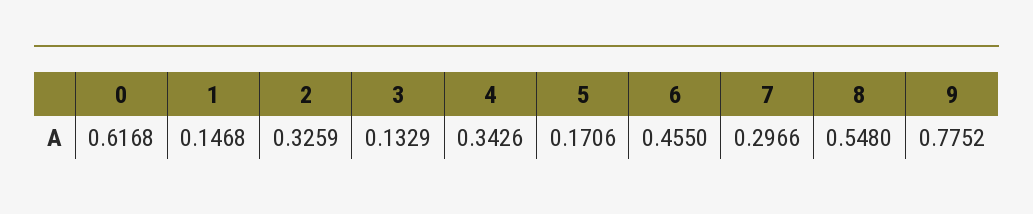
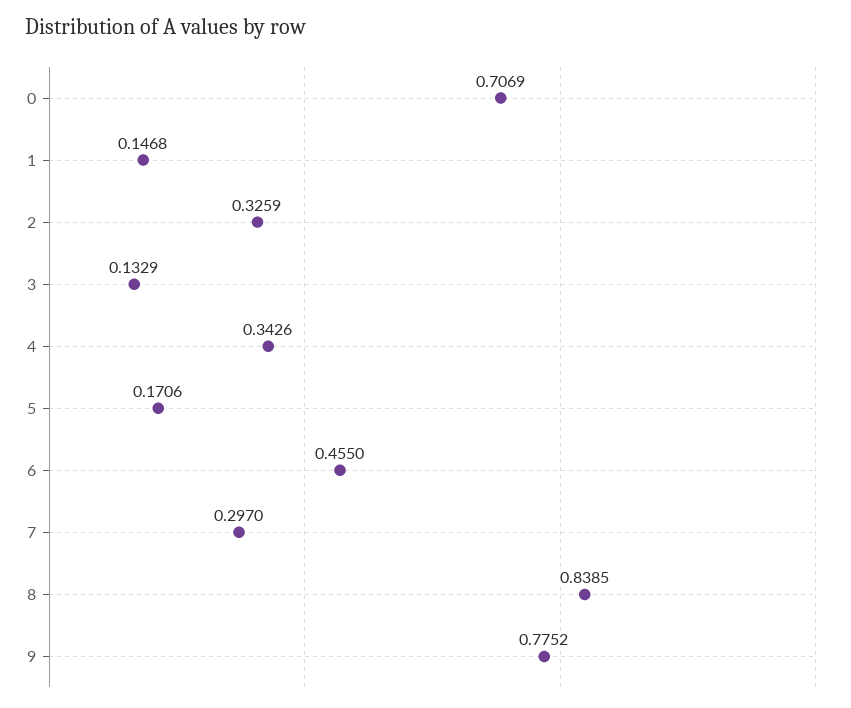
  {
-   "0": 0.6168,
+   "0": 0.7069,
    "1": 0.1468,
    "2": 0.3259,
    "3": 0.1329,
    "4": 0.3426,
    "5": 0.1706,
    "6": 0.455,
-   "7": 0.2966,
+   "7": 0.297,
-   "8": 0.548,
+   "8": 0.8385,
    "9": 0.7752
  }

